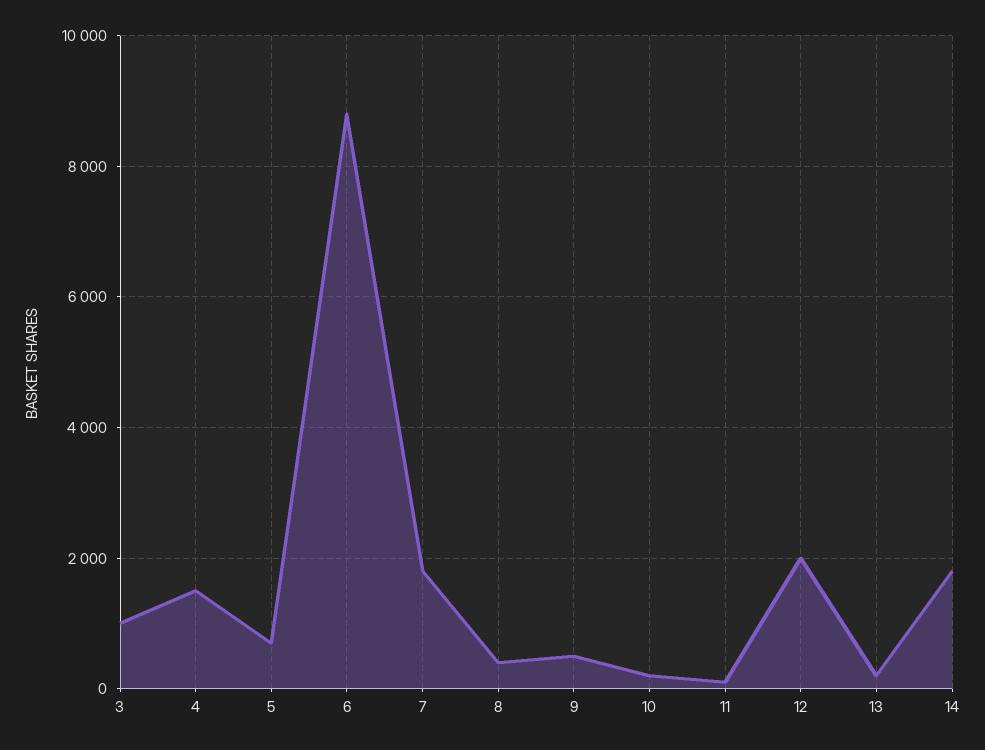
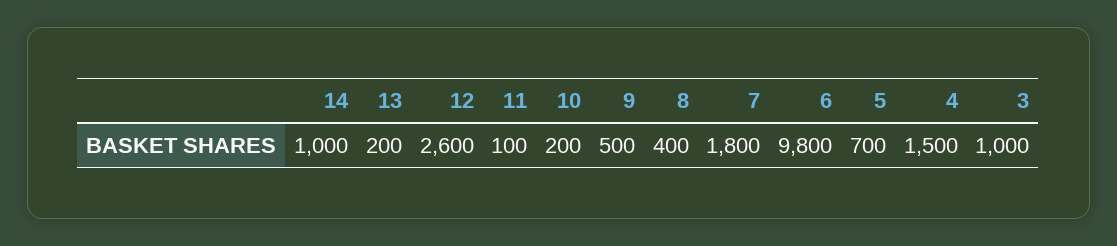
  {
    "3": 1000,
    "4": 1500,
    "5": 700,
-   "6": 8800,
+   "6": 9800,
    "7": 1800,
    "8": 400,
    "9": 500,
    "10": 200,
    "11": 100,
-   "12": 2000,
+   "12": 2600,
    "13": 200,
-   "14": 1800
+   "14": 1000
  }

